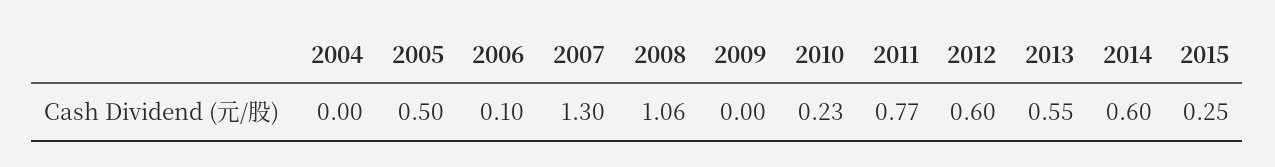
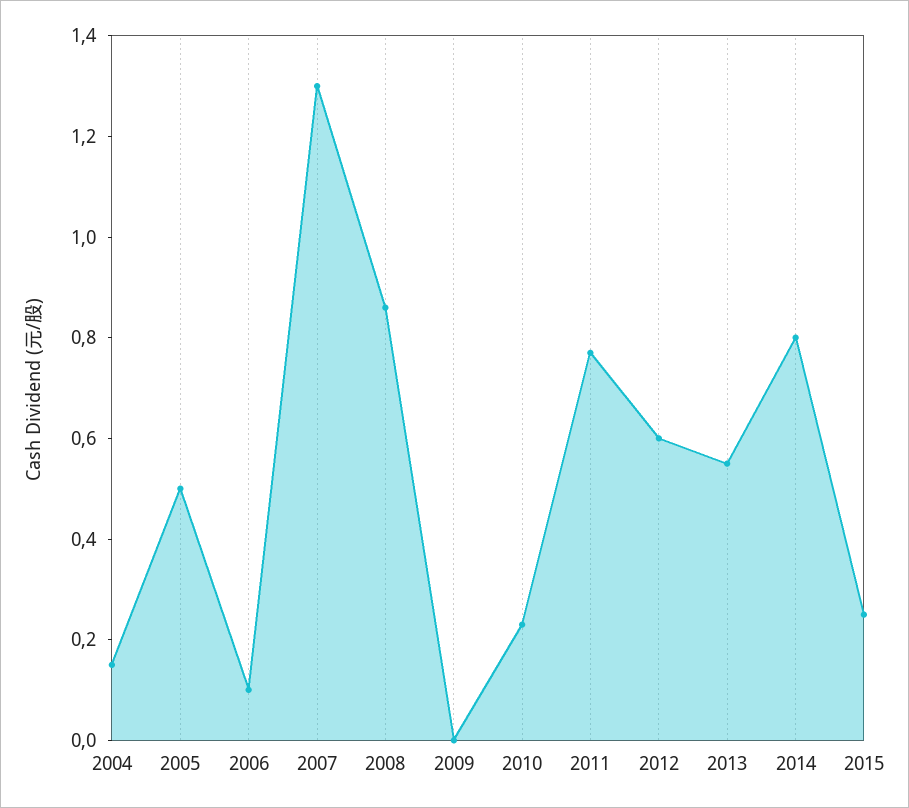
  {
-   "2004": 0,
+   "2004": 0.15,
    "2005": 0.5,
    "2006": 0.1,
    "2007": 1.3,
-   "2008": 1.06,
+   "2008": 0.85,
    "2009": 0,
    "2010": 0.23,
    "2011": 0.77,
    "2012": 0.6,
    "2013": 0.55,
-   "2014": 0.6,
+   "2014": 0.8,
    "2015": 0.25
  }

